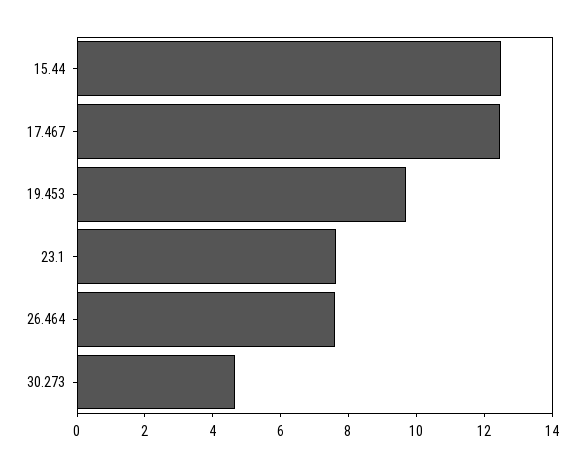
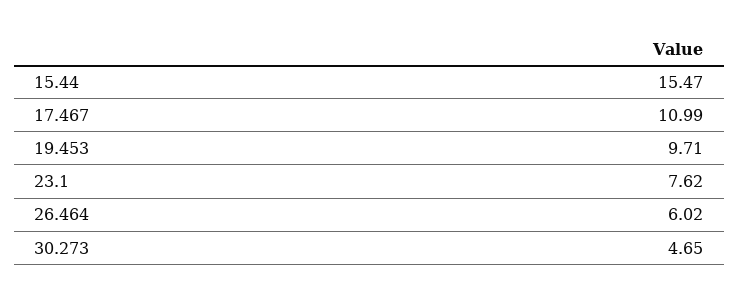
  {
-   "15.44": 12.5,
+   "15.44": 15.47,
-   "17.467": 12.5,
+   "17.467": 10.99,
    "19.453": 9.71,
    "23.1": 7.62,
-   "26.464": 7.5,
+   "26.464": 6.02,
    "30.273": 4.65
  }

